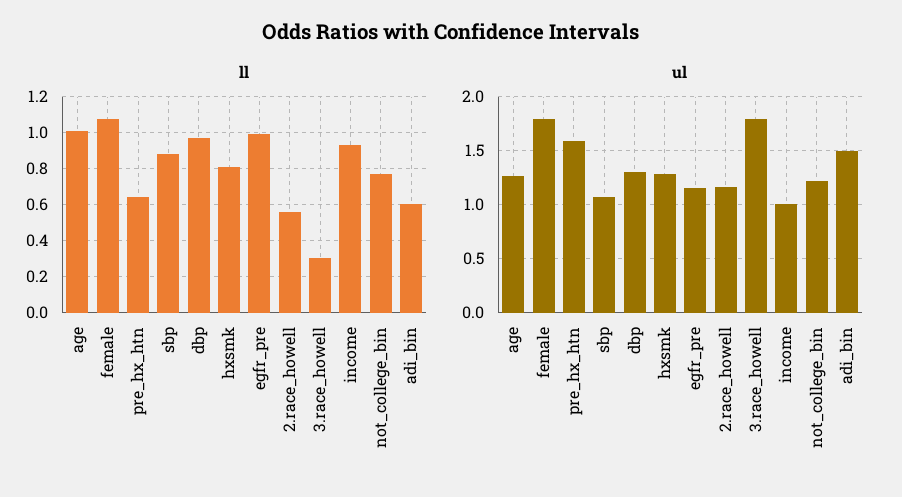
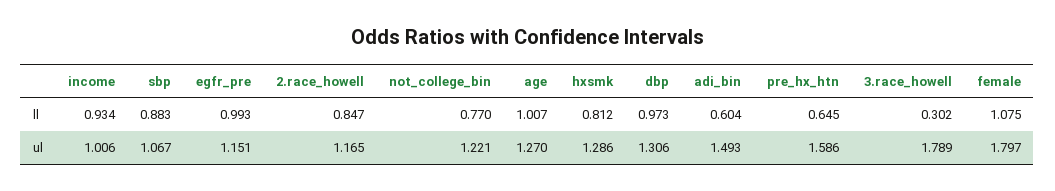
  {
    "ll": {
      "age": 1.007,
      "female": 1.075,
      "pre_hx_htn": 0.645,
      "sbp": 0.883,
      "dbp": 0.973,
      "hxsmk": 0.812,
      "egfr_pre": 0.993,
-     "2.race_howell": 0.55,
+     "2.race_howell": 0.847,
      "3.race_howell": 0.302,
      "income": 0.934,
      "not_college_bin": 0.77,
      "adi_bin": 0.604
    },
    "ul": {
      "age": 1.27,
      "female": 1.797,
      "pre_hx_htn": 1.586,
      "sbp": 1.067,
      "dbp": 1.306,
      "hxsmk": 1.286,
      "egfr_pre": 1.151,
      "2.race_howell": 1.165,
      "3.race_howell": 1.789,
      "income": 1.006,
      "not_college_bin": 1.221,
      "adi_bin": 1.493
    }
  }

